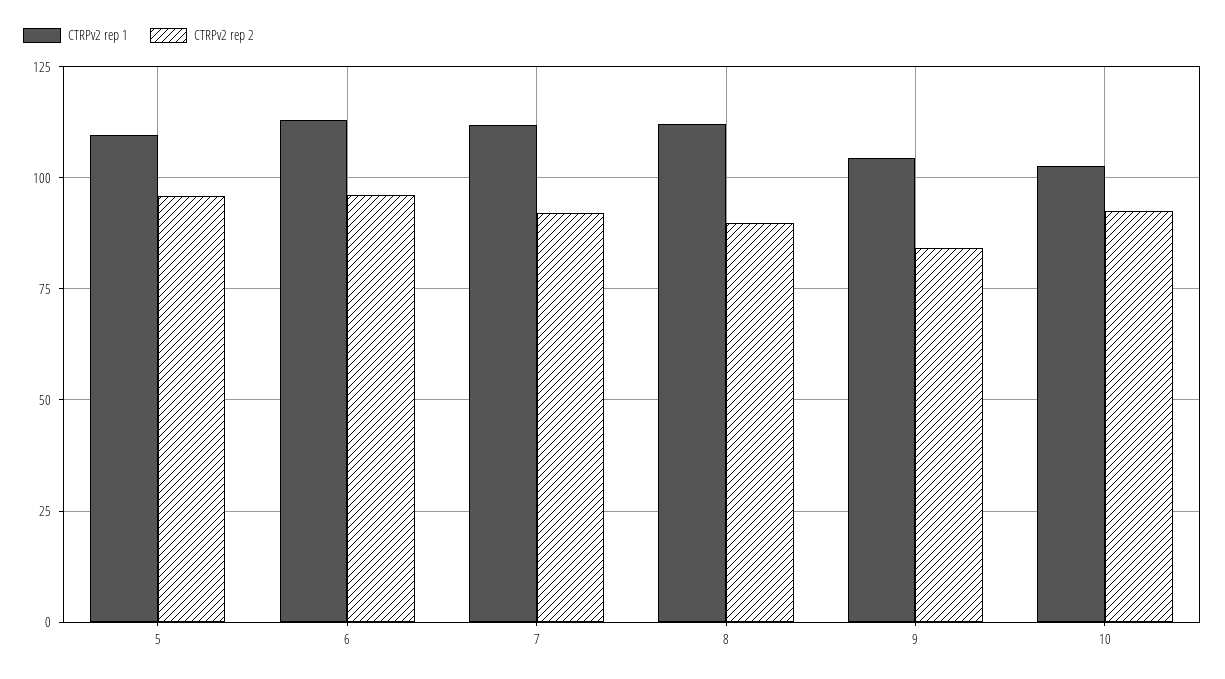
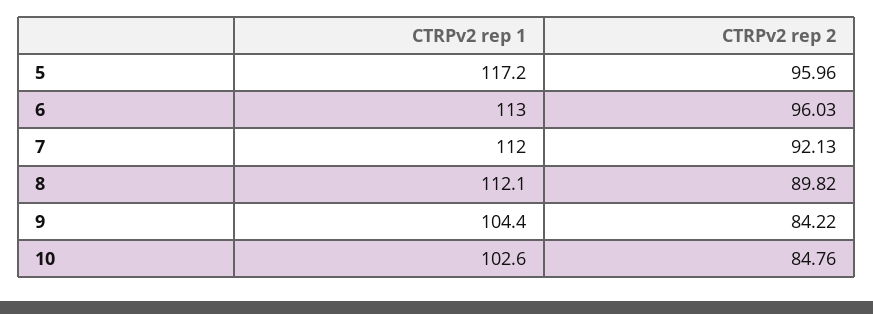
  {
    "CTRPv2 rep 1": {
-     "5": 110,
+     "5": 117.2,
      "6": 113,
      "7": 112,
      "8": 112.1,
      "9": 104.4,
      "10": 102.6
    },
    "CTRPv2 rep 2": {
      "5": 95.96,
      "6": 96.03,
      "7": 92.13,
      "8": 89.82,
      "9": 84.22,
-     "10": 92.5
+     "10": 84.76
    }
  }

